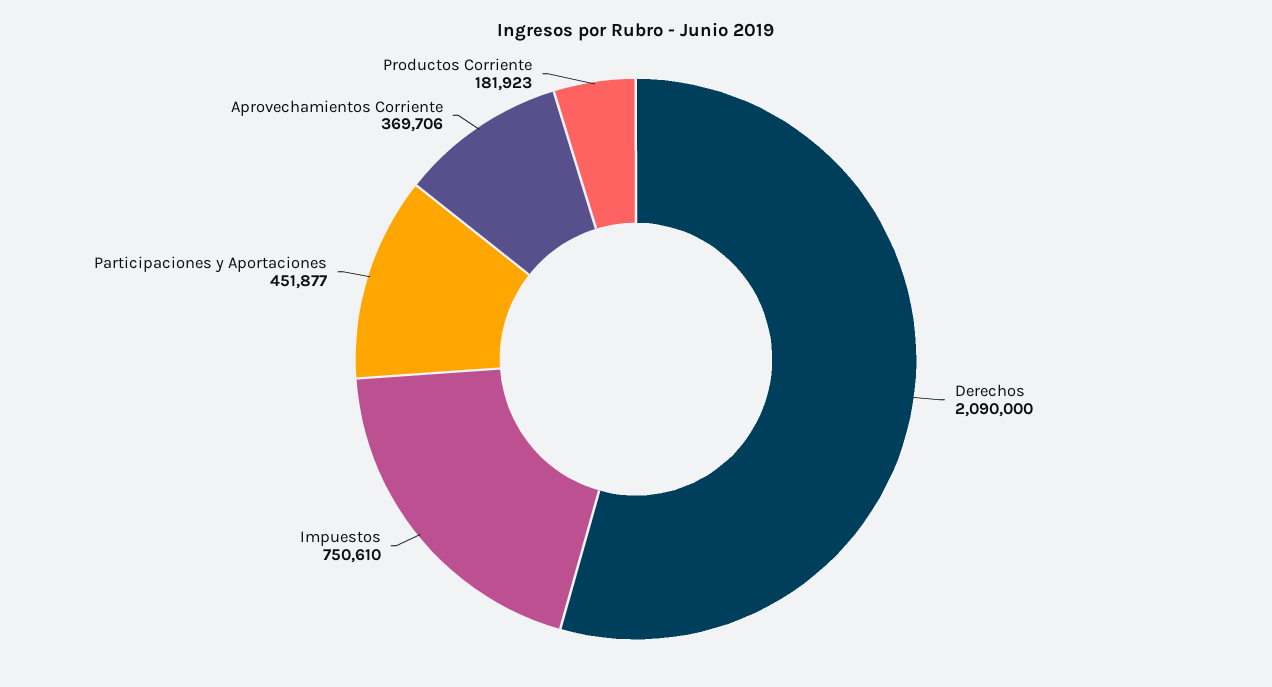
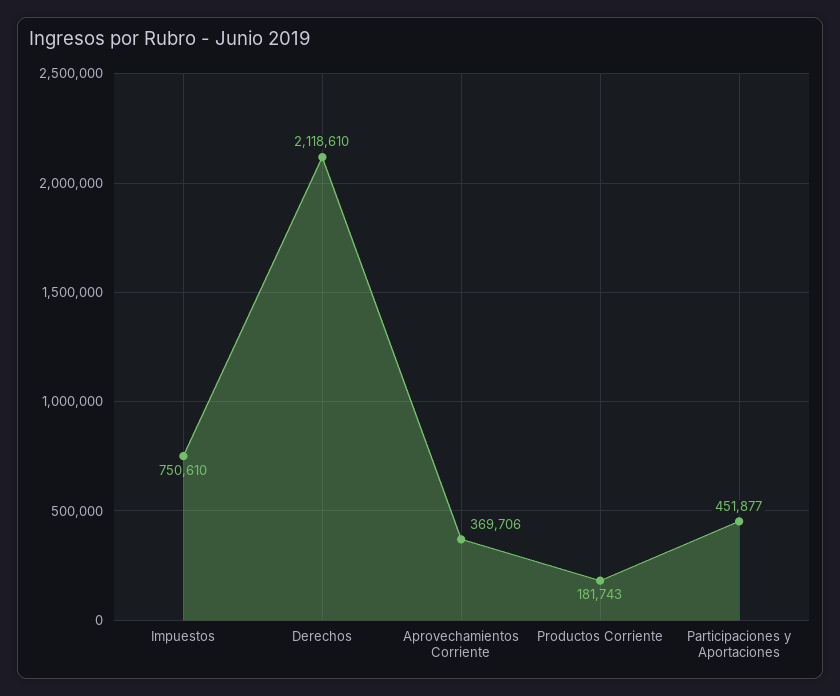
  {
-   "Derechos": 2090000,
+   "Derechos": 2118610,
    "Impuestos": 750610,
    "Participaciones y Aportaciones": 451877,
    "Aprovechamientos Corriente": 369706,
-   "Productos Corriente": 181923
+   "Productos Corriente": 181743
  }

